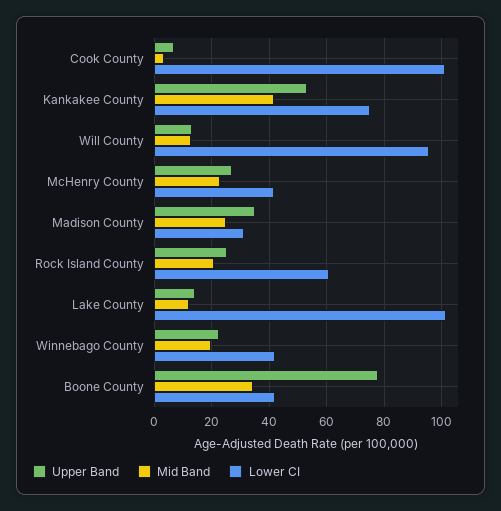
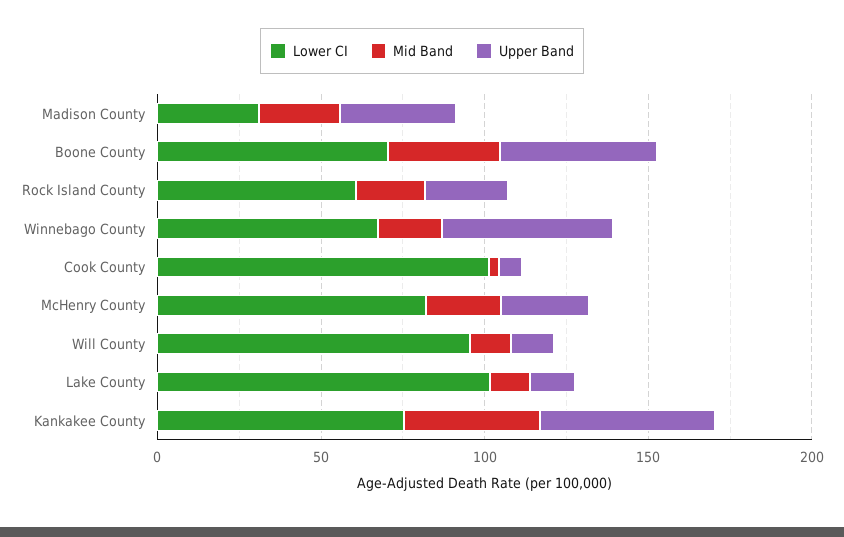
  {
    "Upper Band": {
      "Cook County": 7.5,
      "Kankakee County": 52.5,
      "Will County": 12.5,
      "McHenry County": 27.5,
      "Madison County": 35,
      "Rock Island County": 25,
      "Lake County": 15,
-     "Winnebago County": 22.5,
+     "Winnebago County": 50,
-     "Boone County": 77.5
+     "Boone County": 50
    },
    "Mid Band": {
      "Cook County": 2.5,
      "Kankakee County": 42.5,
      "Will County": 12.5,
      "McHenry County": 22.5,
      "Madison County": 25,
      "Rock Island County": 20,
      "Lake County": 12.5,
      "Winnebago County": 20,
      "Boone County": 35
    },
    "Lower CI": {
      "Cook County": 102.5,
      "Kankakee County": 75,
      "Will County": 95,
-     "McHenry County": 42.5,
+     "McHenry County": 80,
      "Madison County": 30,
      "Rock Island County": 60,
      "Lake County": 102.5,
-     "Winnebago County": 42.5,
+     "Winnebago County": 70,
-     "Boone County": 42.5
+     "Boone County": 70
    }
  }

